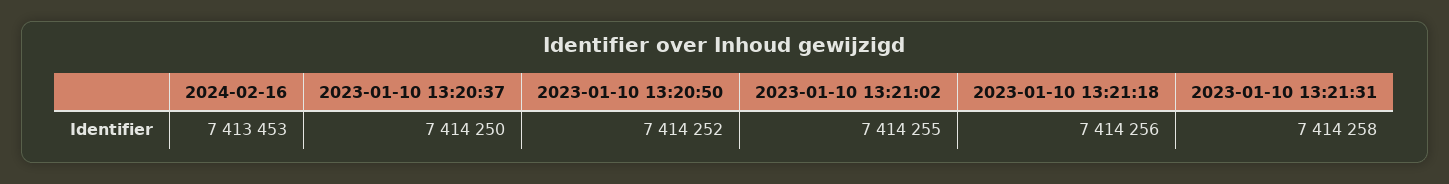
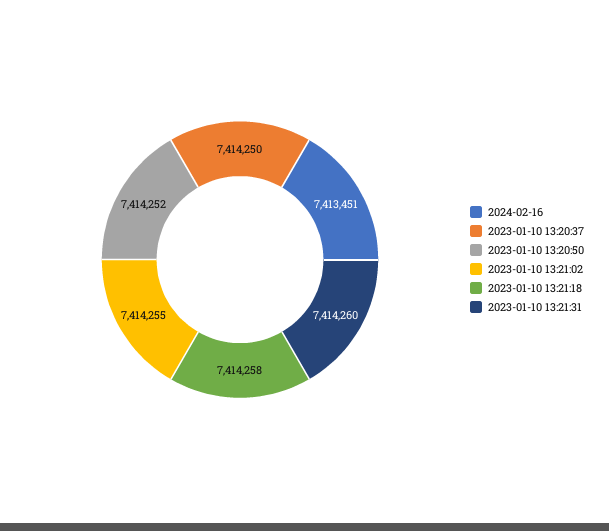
  {
-   "2024-02-16": 7413453,
+   "2024-02-16": 7413451,
    "2023-01-10 13:20:37": 7414250,
    "2023-01-10 13:20:50": 7414252,
    "2023-01-10 13:21:02": 7414255,
-   "2023-01-10 13:21:18": 7414256,
+   "2023-01-10 13:21:18": 7414258,
-   "2023-01-10 13:21:31": 7414258
+   "2023-01-10 13:21:31": 7414260
  }

